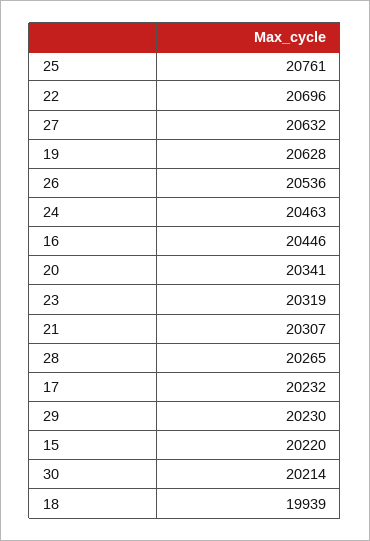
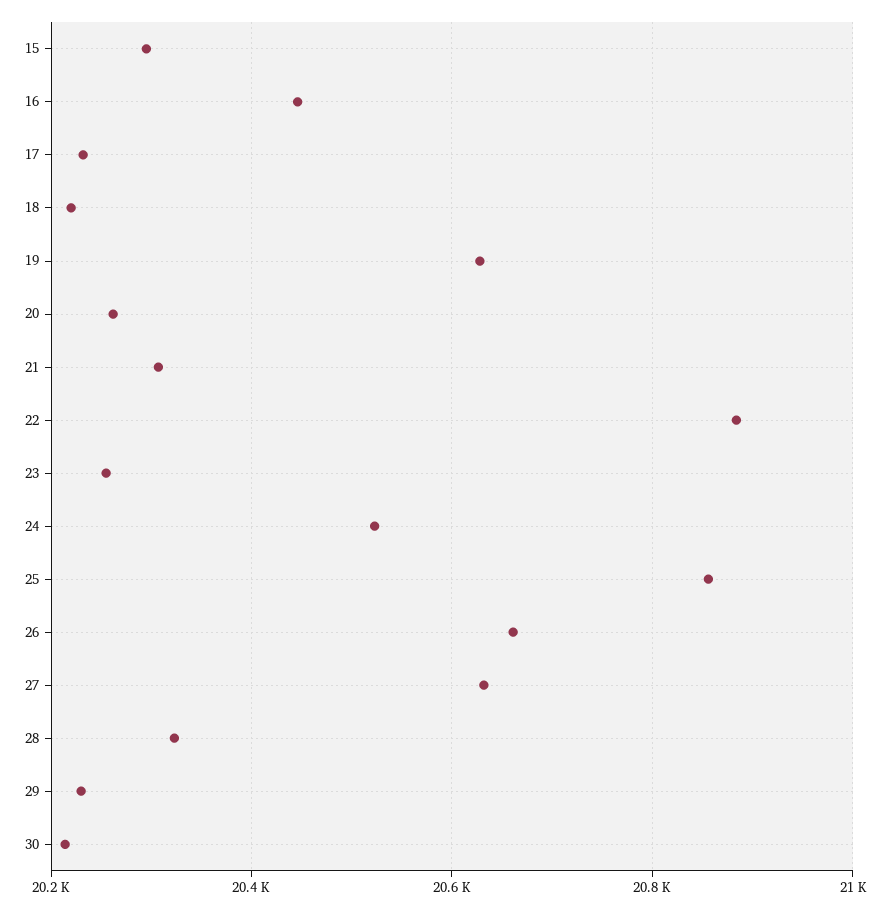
  {
-   "25": 20761,
+   "25": 20860,
-   "22": 20696,
+   "22": 20880,
    "27": 20632,
    "19": 20628,
-   "26": 20536,
+   "26": 20660,
-   "24": 20463,
+   "24": 20520,
    "16": 20446,
-   "20": 20341,
+   "20": 20260,
-   "23": 20319,
+   "23": 20260,
    "21": 20307,
-   "28": 20265,
+   "28": 20320,
    "17": 20232,
    "29": 20230,
-   "15": 20220,
+   "15": 20300,
    "30": 20214,
-   "18": 19939
+   "18": 20220
  }

